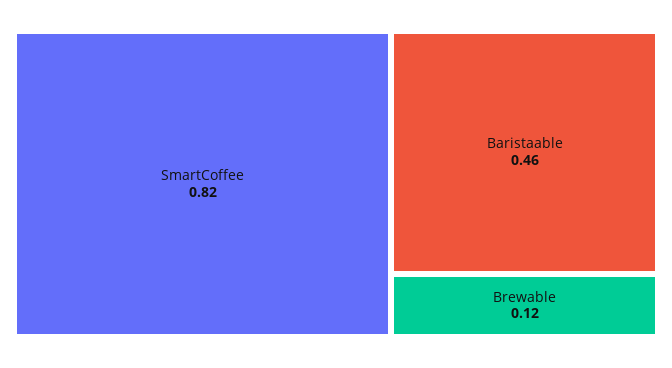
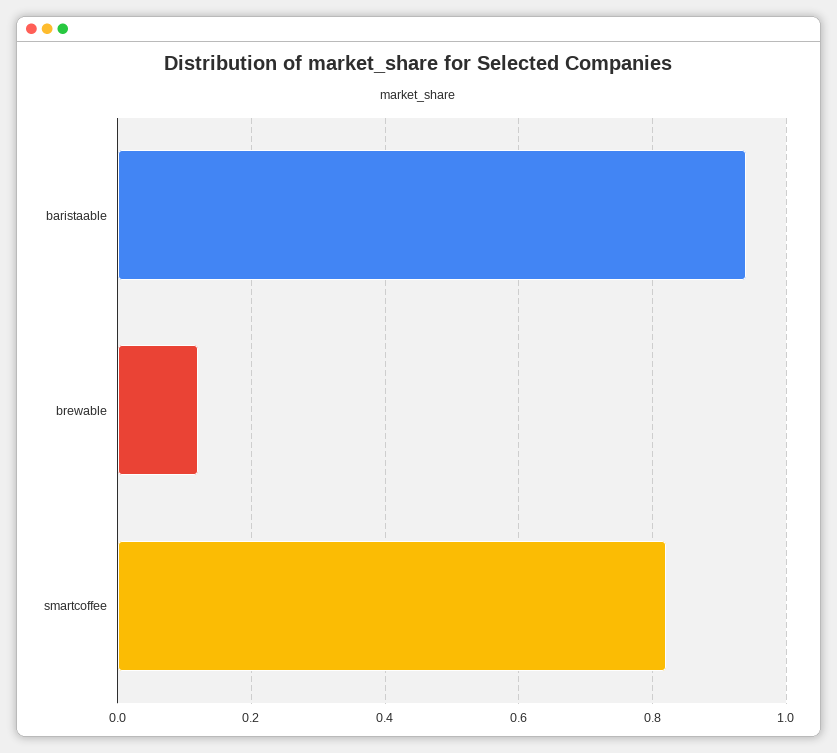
  {
    "SmartCoffee": 0.82,
-   "Baristaable": 0.46,
+   "Baristaable": 0.95,
    "Brewable": 0.12
  }

